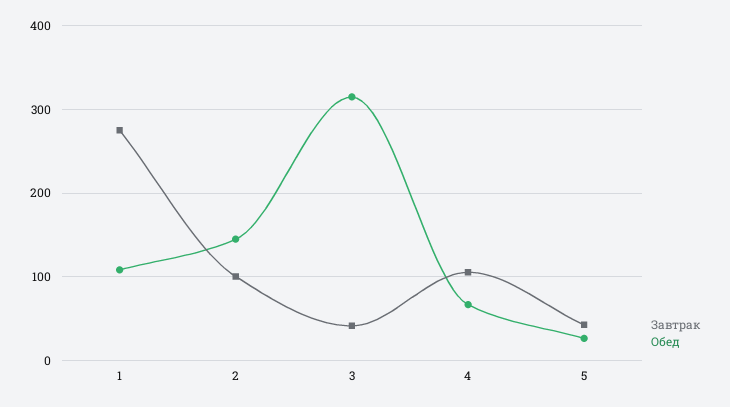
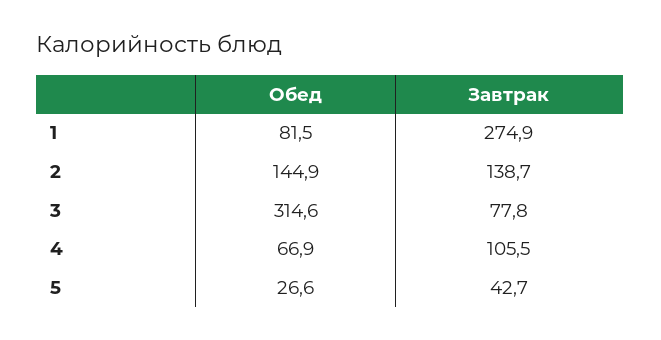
  {
    "Завтрак": {
      "1": 274.9,
-     "2": 100,
+     "2": 138.7,
-     "3": 40,
+     "3": 77.8,
      "4": 105.5,
      "5": 42.7
    },
    "Обед": {
-     "1": 110,
+     "1": 81.5,
      "2": 144.9,
      "3": 314.6,
      "4": 66.9,
      "5": 26.6
    }
  }

